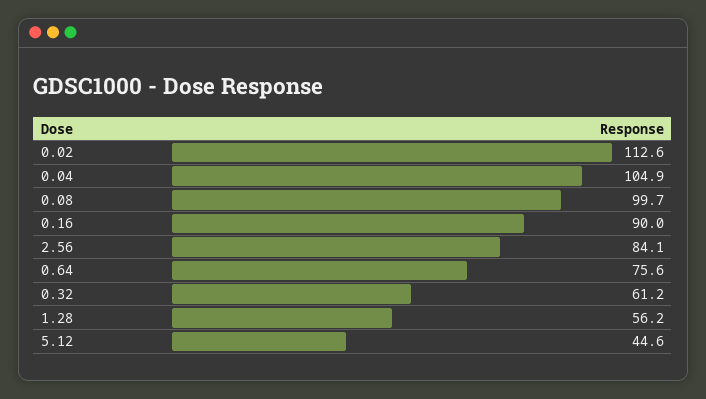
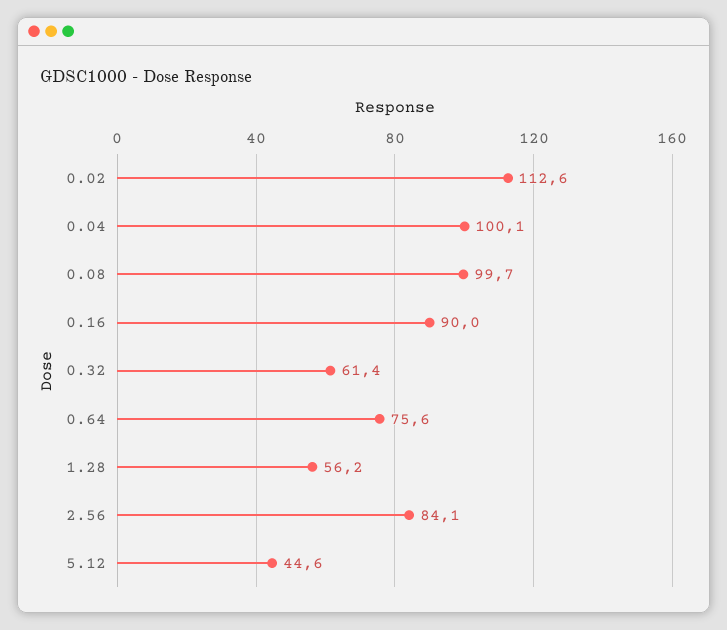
  {
    "0.02": 112.6,
-   "0.04": 104.9,
+   "0.04": 100.1,
    "0.08": 99.7,
    "0.16": 90,
    "2.56": 84.1,
    "0.64": 75.6,
-   "0.32": 61.2,
+   "0.32": 61.4,
    "1.28": 56.2,
    "5.12": 44.6
  }

